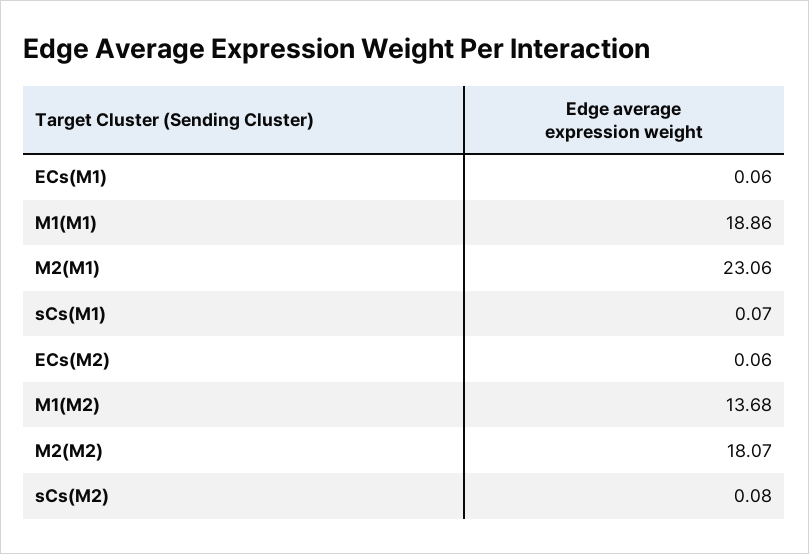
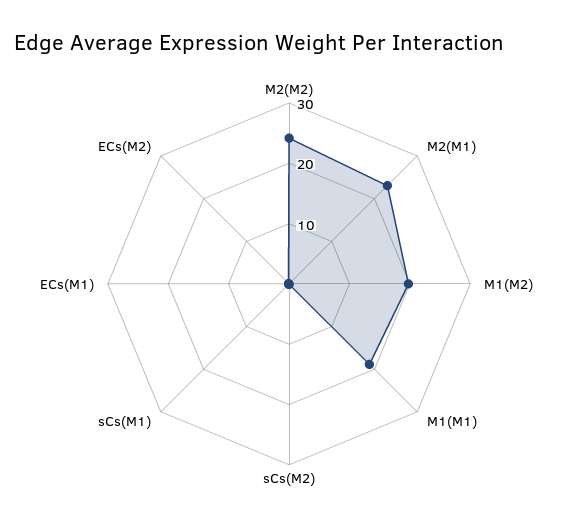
  {
    "ECs(M1)": 0.06,
    "M1(M1)": 18.86,
    "M2(M1)": 23.06,
    "sCs(M1)": 0.07,
    "ECs(M2)": 0.06,
-   "M1(M2)": 13.68,
+   "M1(M2)": 20,
-   "M2(M2)": 18.07,
+   "M2(M2)": 24,
    "sCs(M2)": 0.08
  }

